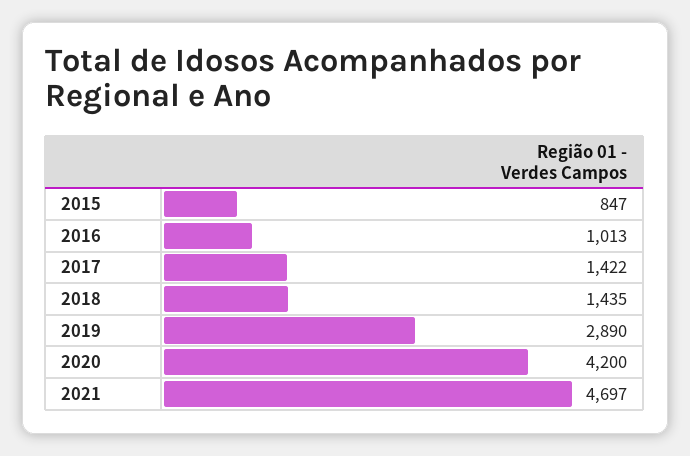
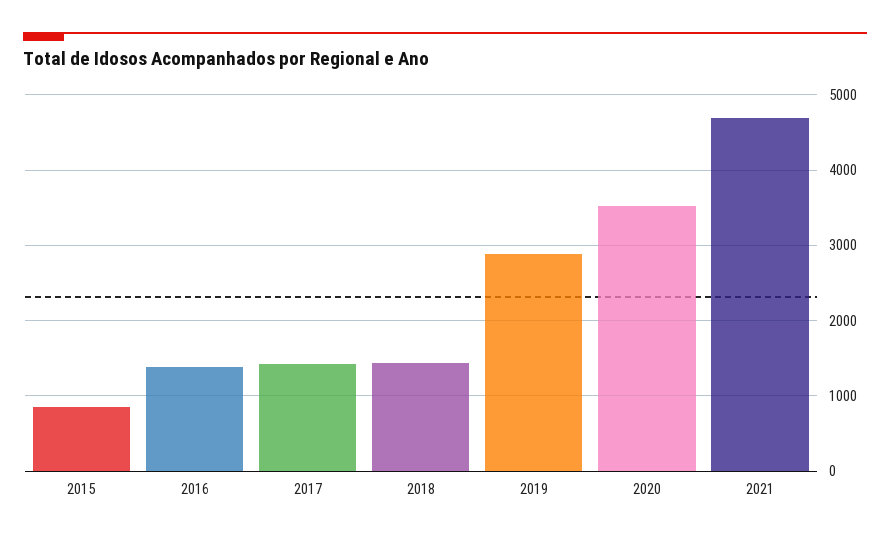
  {
    "2015": 847,
-   "2016": 1013,
+   "2016": 1400,
    "2017": 1422,
    "2018": 1435,
    "2019": 2890,
-   "2020": 4200,
+   "2020": 3500,
    "2021": 4697
  }

